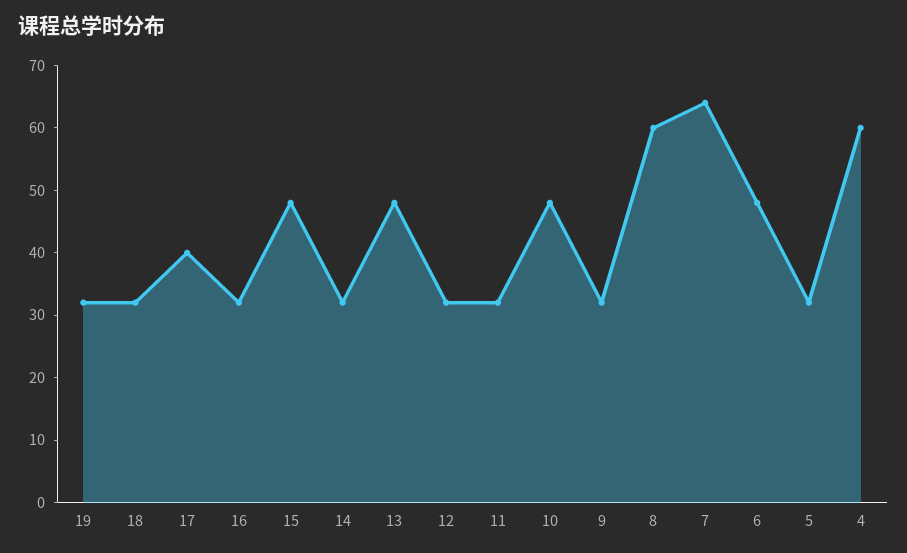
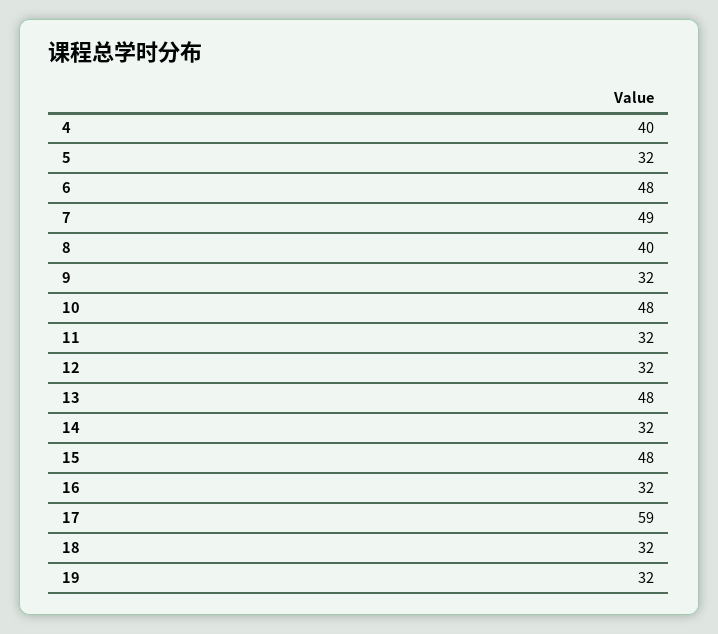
  {
    "19": 32,
    "18": 32,
-   "17": 40,
+   "17": 59,
    "16": 32,
    "15": 48,
    "14": 32,
    "13": 48,
    "12": 32,
    "11": 32,
    "10": 48,
    "9": 32,
-   "8": 60,
+   "8": 40,
-   "7": 65,
+   "7": 49,
    "6": 48,
    "5": 32,
-   "4": 60
+   "4": 40
  }

